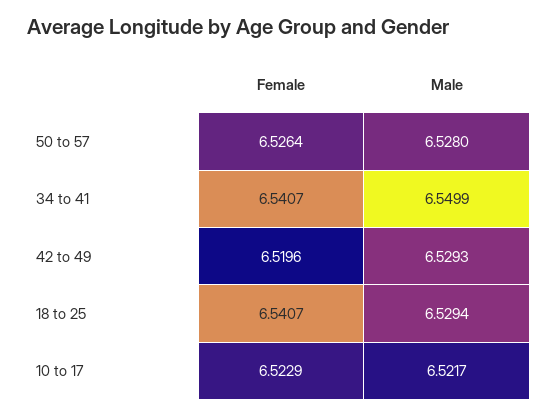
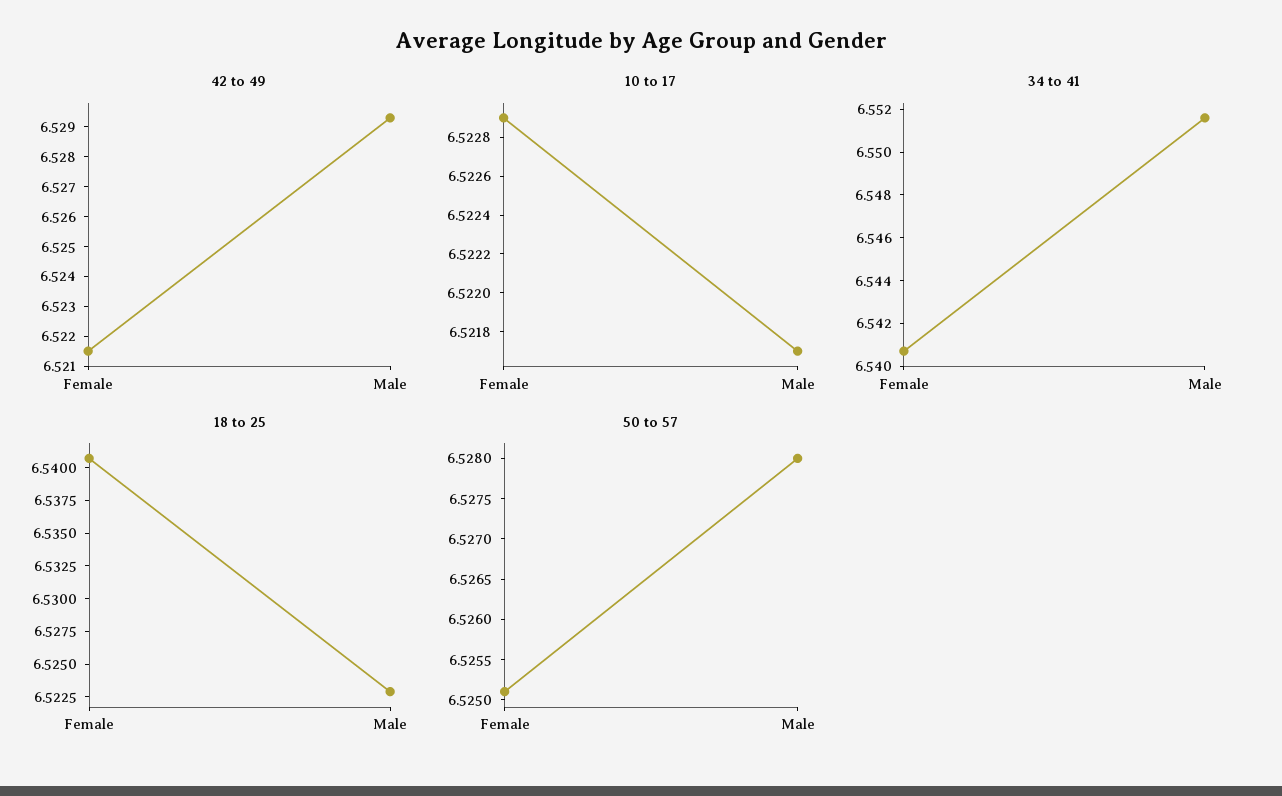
  {
    "50 to 57": {
-     "Female": 6.5264,
+     "Female": 6.5251,
      "Male": 6.528
    },
    "34 to 41": {
      "Female": 6.5407,
-     "Male": 6.5499
+     "Male": 6.5515
    },
    "42 to 49": {
-     "Female": 6.5196,
+     "Female": 6.5215,
      "Male": 6.5293
    },
    "18 to 25": {
      "Female": 6.5407,
-     "Male": 6.5294
+     "Male": 6.5225
    },
    "10 to 17": {
      "Female": 6.5229,
      "Male": 6.5217
    }
  }

